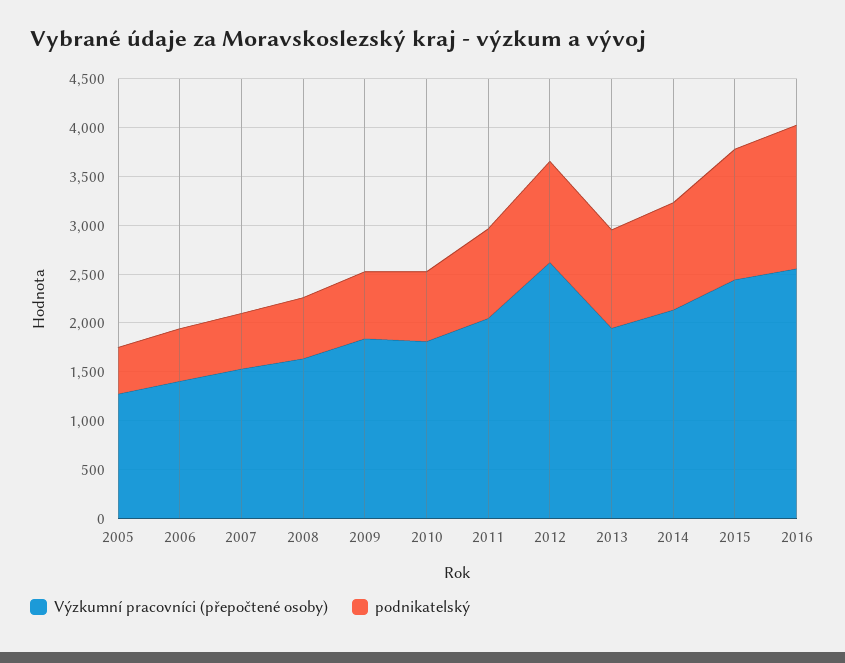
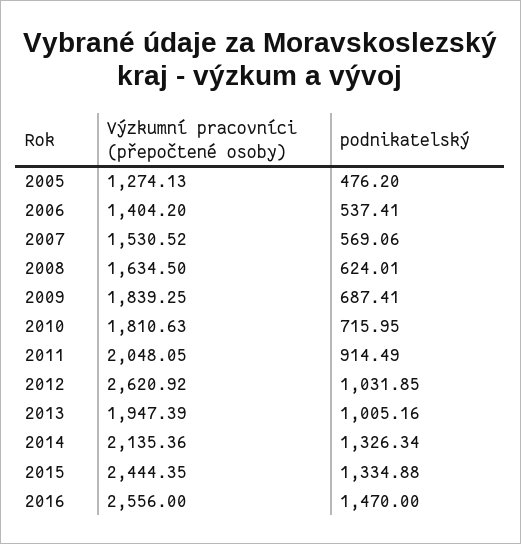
  {
    "Výzkumní pracovníci (přepočtené osoby)": {
      "2005": 1274.13,
      "2006": 1404.2,
      "2007": 1530.52,
      "2008": 1634.5,
      "2009": 1839.25,
      "2010": 1810.63,
      "2011": 2048.05,
      "2012": 2620.92,
      "2013": 1947.39,
      "2014": 2135.36,
      "2015": 2444.35,
      "2016": 2556
    },
    "podnikatelský": {
      "2005": 476.2,
      "2006": 537.41,
      "2007": 569.06,
      "2008": 624.01,
      "2009": 687.41,
      "2010": 715.95,
      "2011": 914.49,
      "2012": 1031.85,
      "2013": 1005.16,
-     "2014": 1100,
+     "2014": 1326.34,
      "2015": 1334.88,
      "2016": 1470
    }
  }

